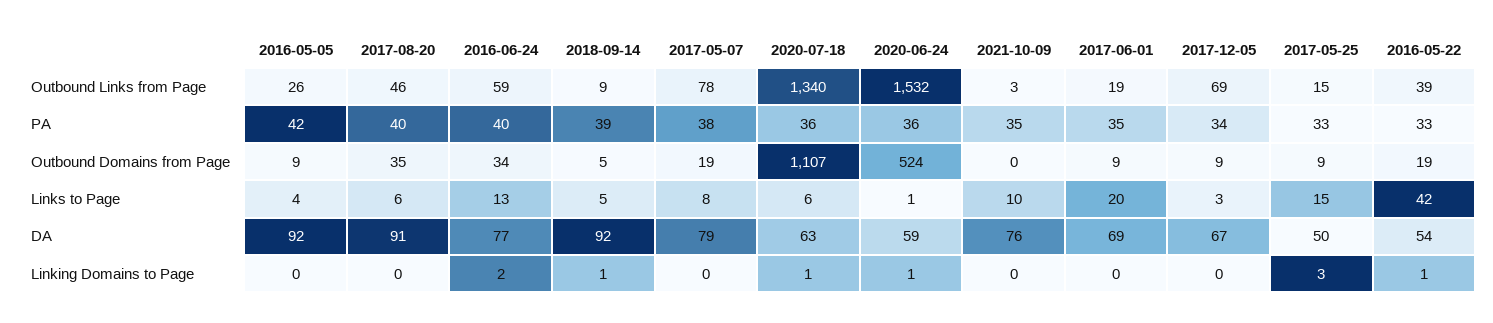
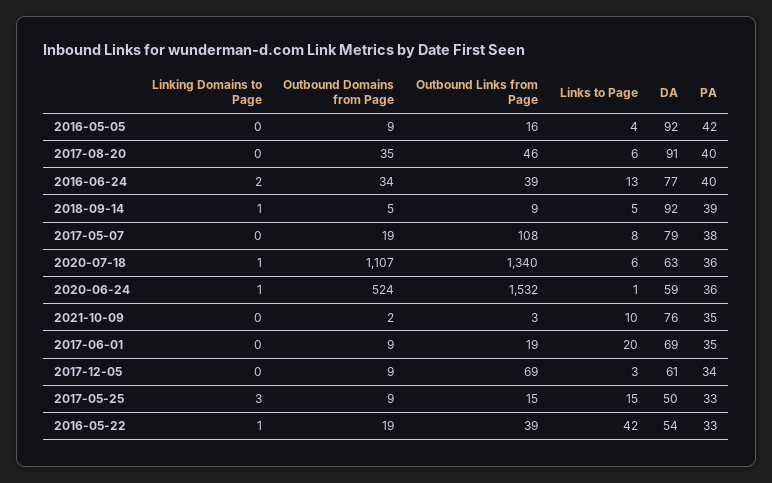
  {
    "2016-05-05": {
-     "Outbound Links from Page": 26,
+     "Outbound Links from Page": 16,
      "PA": 42,
      "Outbound Domains from Page": 9,
      "Links to Page": 4,
      "DA": 92,
      "Linking Domains to Page": 0
    },
    "2017-08-20": {
      "Outbound Links from Page": 46,
      "PA": 40,
      "Outbound Domains from Page": 35,
      "Links to Page": 6,
      "DA": 91,
      "Linking Domains to Page": 0
    },
    "2016-06-24": {
-     "Outbound Links from Page": 59,
+     "Outbound Links from Page": 39,
      "PA": 40,
      "Outbound Domains from Page": 34,
      "Links to Page": 13,
      "DA": 77,
      "Linking Domains to Page": 2
    },
    "2018-09-14": {
      "Outbound Links from Page": 9,
      "PA": 39,
      "Outbound Domains from Page": 5,
      "Links to Page": 5,
      "DA": 92,
      "Linking Domains to Page": 1
    },
    "2017-05-07": {
-     "Outbound Links from Page": 78,
+     "Outbound Links from Page": 108,
      "PA": 38,
      "Outbound Domains from Page": 19,
      "Links to Page": 8,
      "DA": 79,
      "Linking Domains to Page": 0
    },
    "2020-07-18": {
      "Outbound Links from Page": 1340,
      "PA": 36,
      "Outbound Domains from Page": 1107,
      "Links to Page": 6,
      "DA": 63,
      "Linking Domains to Page": 1
    },
    "2020-06-24": {
      "Outbound Links from Page": 1532,
      "PA": 36,
      "Outbound Domains from Page": 524,
      "Links to Page": 1,
      "DA": 59,
      "Linking Domains to Page": 1
    },
    "2021-10-09": {
      "Outbound Links from Page": 3,
      "PA": 35,
-     "Outbound Domains from Page": 0,
+     "Outbound Domains from Page": 2,
      "Links to Page": 10,
      "DA": 76,
      "Linking Domains to Page": 0
    },
    "2017-06-01": {
      "Outbound Links from Page": 19,
      "PA": 35,
      "Outbound Domains from Page": 9,
      "Links to Page": 20,
      "DA": 69,
      "Linking Domains to Page": 0
    },
    "2017-12-05": {
      "Outbound Links from Page": 69,
      "PA": 34,
      "Outbound Domains from Page": 9,
      "Links to Page": 3,
-     "DA": 67,
+     "DA": 61,
      "Linking Domains to Page": 0
    },
    "2017-05-25": {
      "Outbound Links from Page": 15,
      "PA": 33,
      "Outbound Domains from Page": 9,
      "Links to Page": 15,
      "DA": 50,
      "Linking Domains to Page": 3
    },
    "2016-05-22": {
      "Outbound Links from Page": 39,
      "PA": 33,
      "Outbound Domains from Page": 19,
      "Links to Page": 42,
      "DA": 54,
      "Linking Domains to Page": 1
    }
  }

